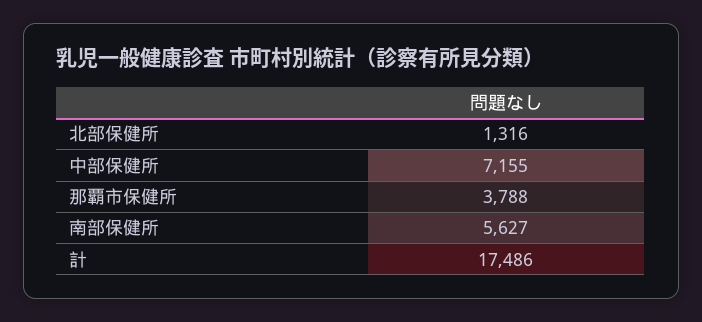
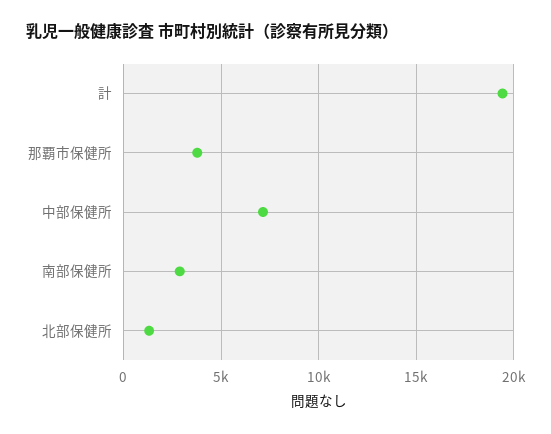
  {
    "北部保健所": 1316,
    "中部保健所": 7155,
    "那覇市保健所": 3788,
-   "南部保健所": 5627,
+   "南部保健所": 3000,
-   "計": 17486
+   "計": 19500
  }

